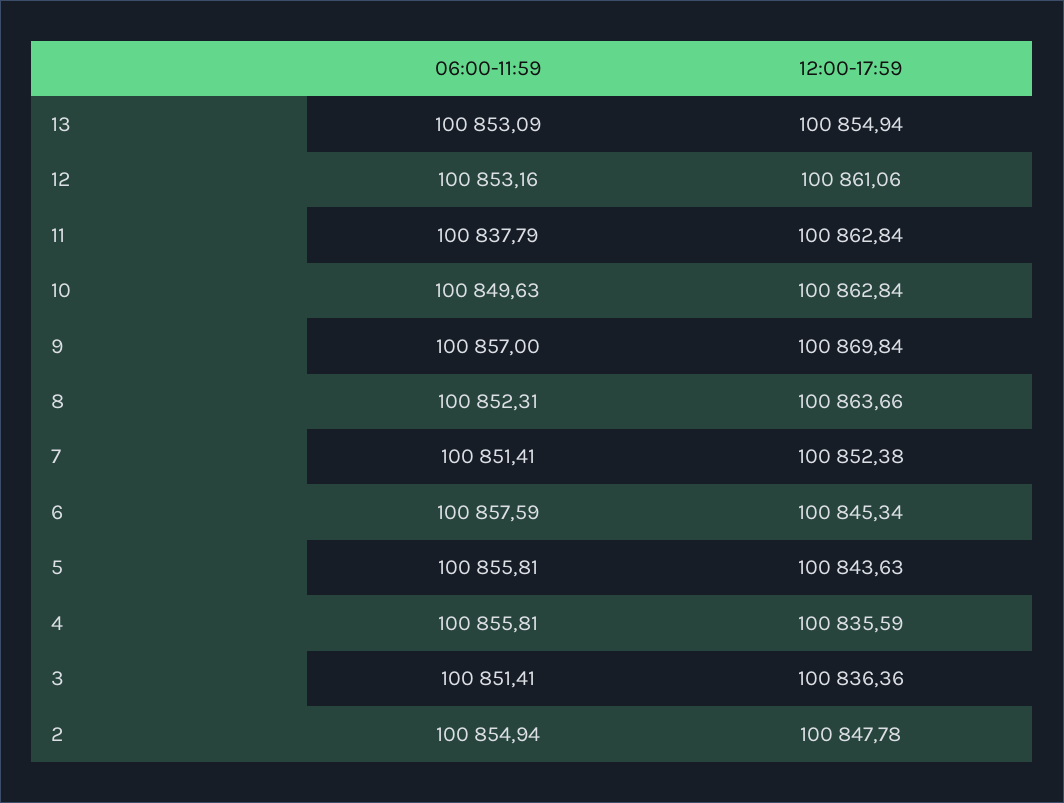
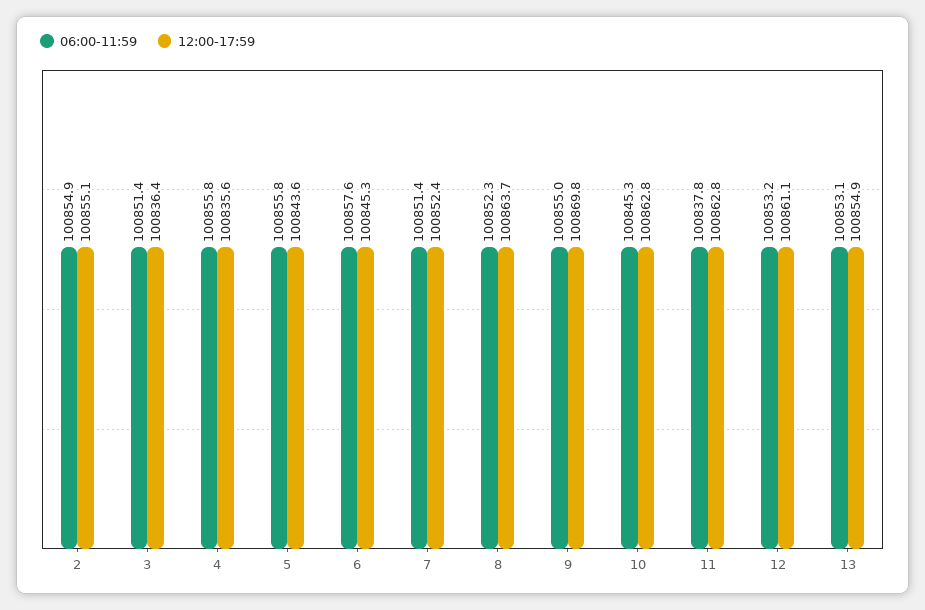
  {
    "06:00-11:59": {
      "13": 100853.09,
      "12": 100853.16,
      "11": 100837.79,
-     "10": 100849.63,
+     "10": 100845.3,
-     "9": 100857,
+     "9": 100855,
      "8": 100852.31,
      "7": 100851.41,
      "6": 100857.59,
      "5": 100855.81,
      "4": 100855.81,
      "3": 100851.41,
      "2": 100854.94
    },
    "12:00-17:59": {
      "13": 100854.94,
      "12": 100861.06,
      "11": 100862.84,
      "10": 100862.84,
      "9": 100869.84,
      "8": 100863.66,
      "7": 100852.38,
      "6": 100845.34,
      "5": 100843.63,
      "4": 100835.59,
      "3": 100836.36,
-     "2": 100847.78
+     "2": 100855.1
    }
  }

